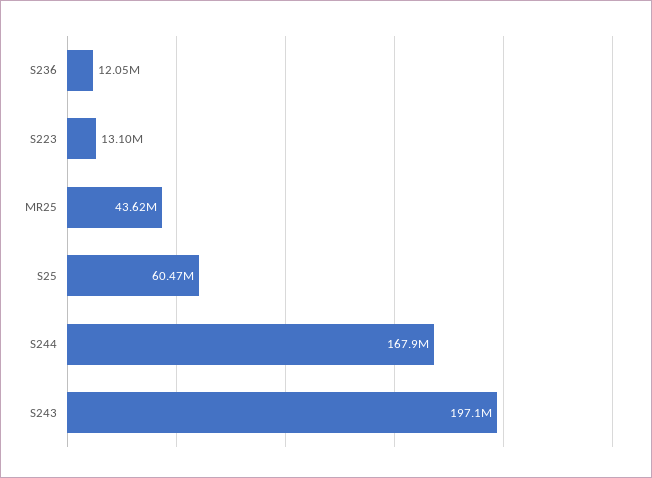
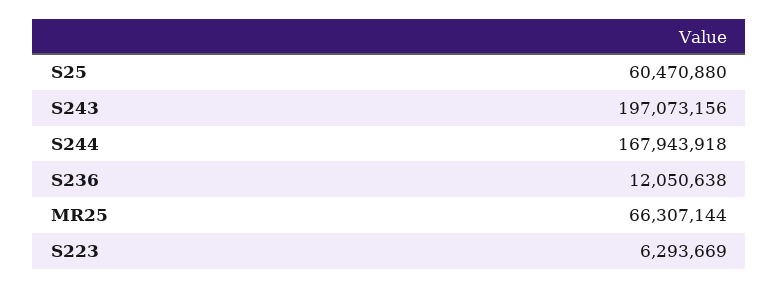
  {
    "S236": 12050638,
-   "S223": 13100000,
+   "S223": 6293669,
-   "MR25": 43620000,
+   "MR25": 66307144,
    "S25": 60470880,
    "S244": 167943918,
    "S243": 197073156
  }

